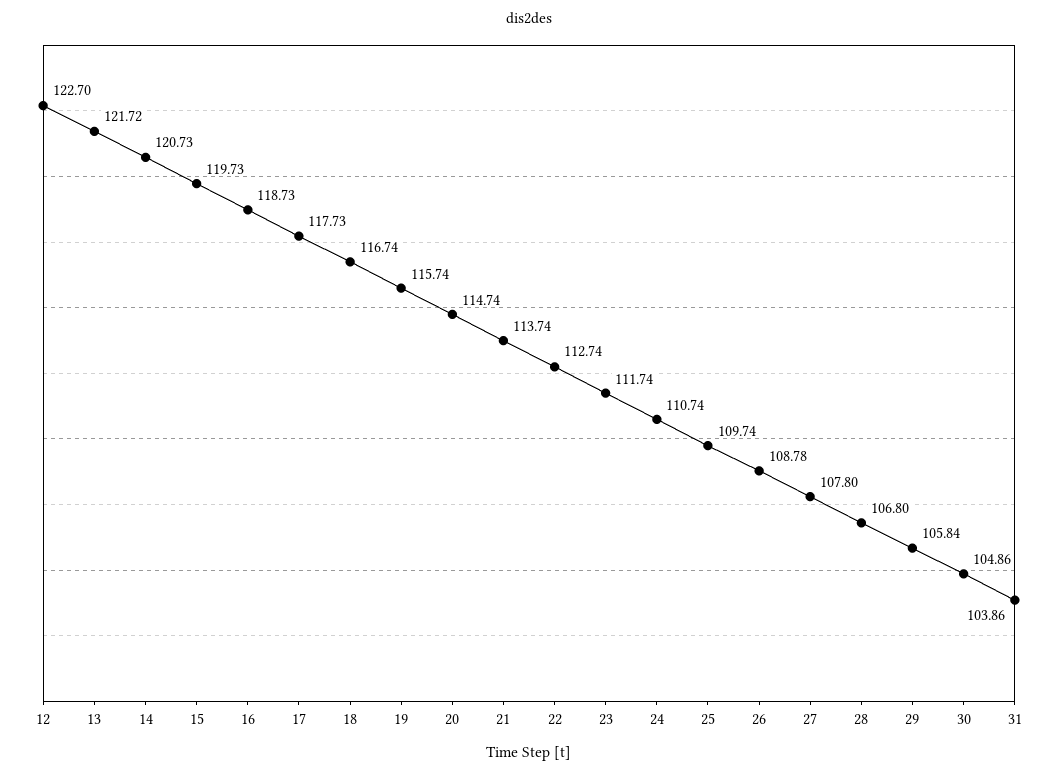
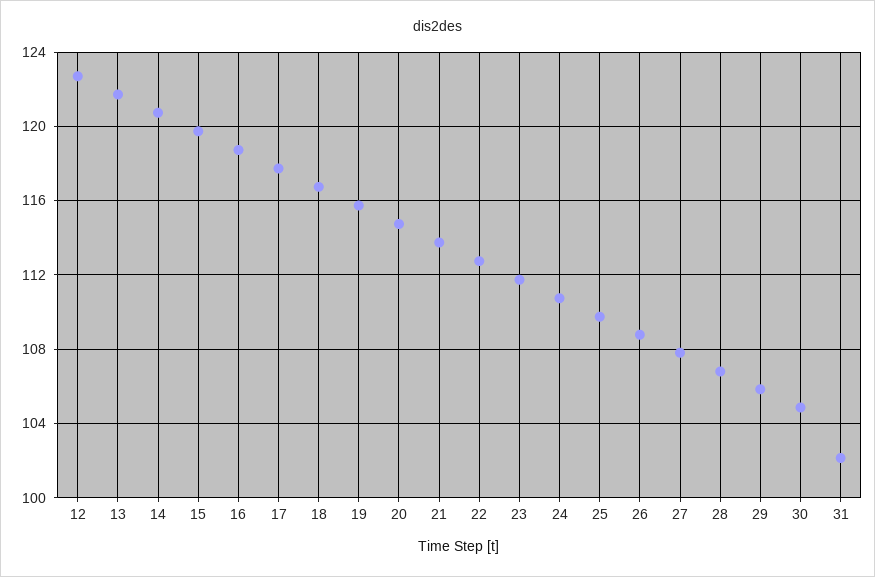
  {
    "12": 122.7,
    "13": 121.72,
    "14": 120.73,
    "15": 119.73,
    "16": 118.73,
    "17": 117.73,
    "18": 116.74,
    "19": 115.74,
    "20": 114.74,
    "21": 113.74,
    "22": 112.74,
    "23": 111.74,
    "24": 110.74,
    "25": 109.74,
    "26": 108.78,
    "27": 107.8,
    "28": 106.8,
    "29": 105.84,
    "30": 104.86,
-   "31": 103.86
+   "31": 102
  }

